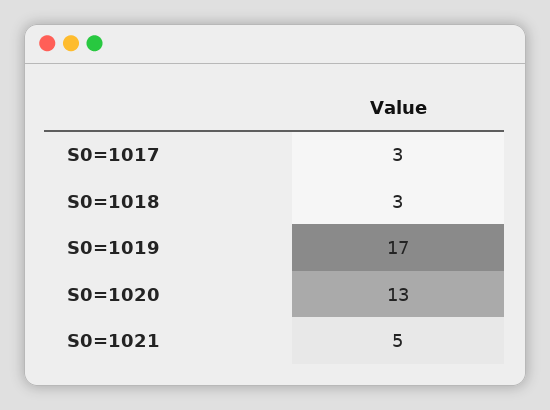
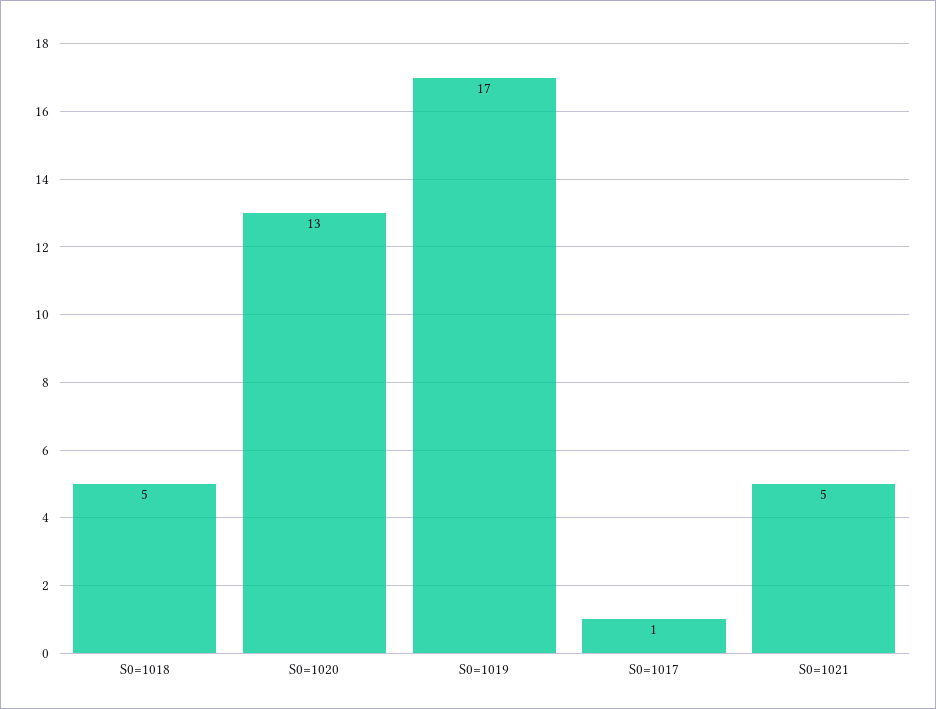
  {
-   "S0=1017": 3,
+   "S0=1017": 1,
-   "S0=1018": 3,
+   "S0=1018": 5,
    "S0=1019": 17,
    "S0=1020": 13,
    "S0=1021": 5
  }

